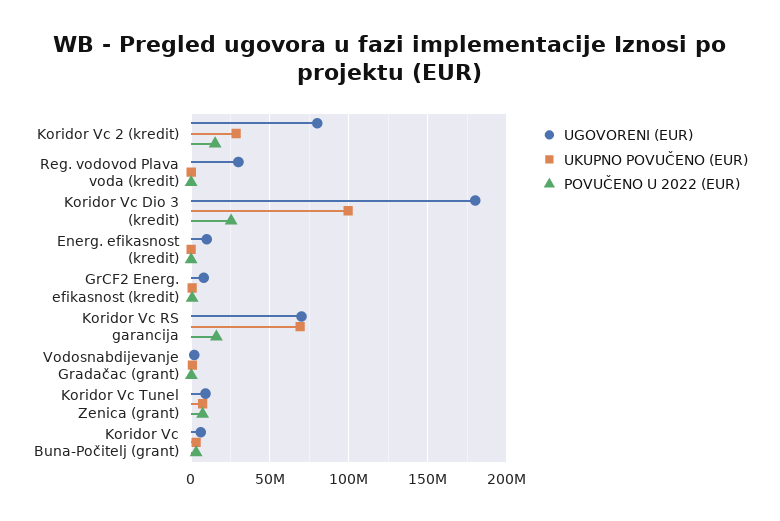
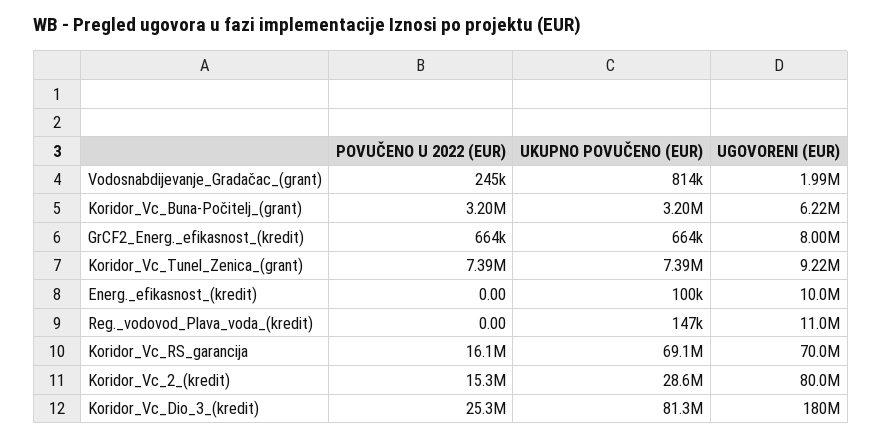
  {
    "UGOVORENI (EUR)": {
      "Koridor Vc 2 (kredit)": 80000000,
-     "Reg. vodovod Plava voda (kredit)": 30000000,
+     "Reg. vodovod Plava voda (kredit)": 11000000,
      "Koridor Vc Dio 3 (kredit)": 180000000,
      "Energ. efikasnost (kredit)": 10000000,
      "GrCF2 Energ. efikasnost (kredit)": 8000000,
      "Koridor Vc RS garancija": 70000000,
      "Vodosnabdijevanje Gradačac (grant)": 1990000,
      "Koridor Vc Tunel Zenica (grant)": 9220000,
      "Koridor Vc Buna-Počitelj (grant)": 6220000
    },
    "UKUPNO POVUČENO (EUR)": {
      "Koridor Vc 2 (kredit)": 28600000,
      "Reg. vodovod Plava voda (kredit)": 147000,
-     "Koridor Vc Dio 3 (kredit)": 100000000,
+     "Koridor Vc Dio 3 (kredit)": 81300000,
      "Energ. efikasnost (kredit)": 100000,
      "GrCF2 Energ. efikasnost (kredit)": 664000,
      "Koridor Vc RS garancija": 69100000,
      "Vodosnabdijevanje Gradačac (grant)": 814000,
      "Koridor Vc Tunel Zenica (grant)": 7390000,
      "Koridor Vc Buna-Počitelj (grant)": 3200000
    },
    "POVUČENO U 2022 (EUR)": {
      "Koridor Vc 2 (kredit)": 15300000,
      "Reg. vodovod Plava voda (kredit)": 0,
      "Koridor Vc Dio 3 (kredit)": 25300000,
      "Energ. efikasnost (kredit)": 0,
      "GrCF2 Energ. efikasnost (kredit)": 664000,
      "Koridor Vc RS garancija": 16100000,
      "Vodosnabdijevanje Gradačac (grant)": 245000,
      "Koridor Vc Tunel Zenica (grant)": 7390000,
      "Koridor Vc Buna-Počitelj (grant)": 3200000
    }
  }

